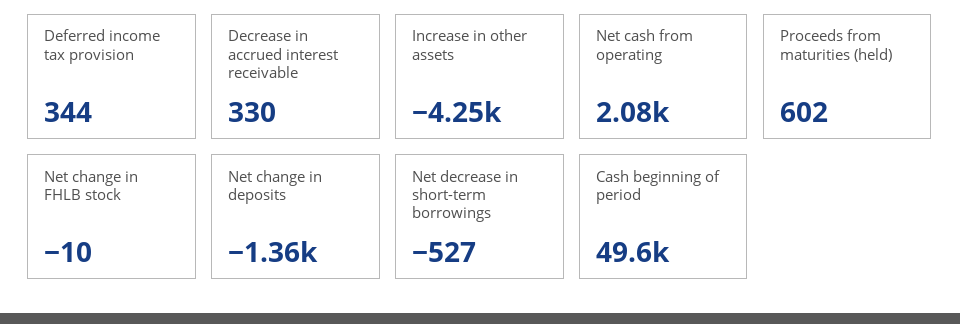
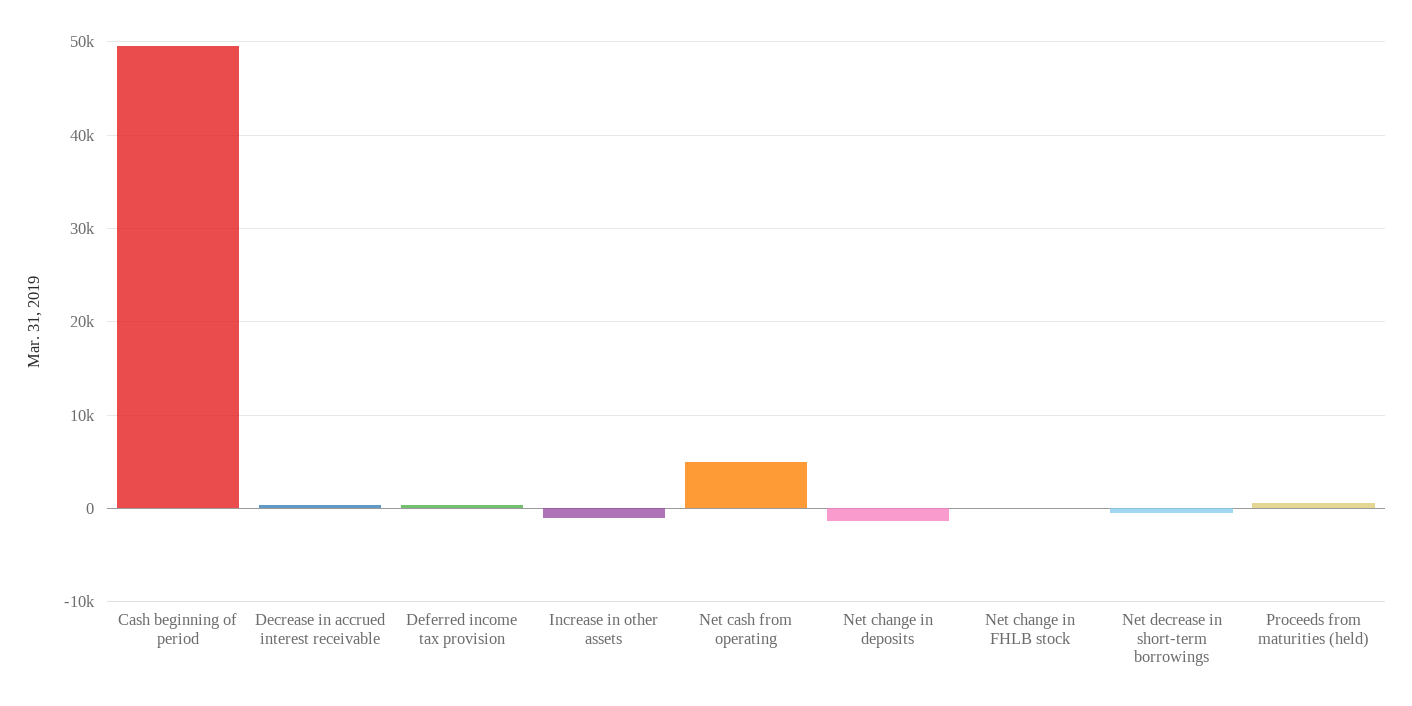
  {
    "Deferred income tax provision": 344,
    "Decrease in accrued interest receivable": 330,
-   "Increase in other assets": -4250,
+   "Increase in other assets": -1000,
-   "Net cash from operating": 2080,
+   "Net cash from operating": 5000,
    "Proceeds from maturities (held)": 602,
    "Net change in FHLB stock": -10,
    "Net change in deposits": -1360,
    "Net decrease in short-term borrowings": -527,
    "Cash beginning of period": 49600
  }

